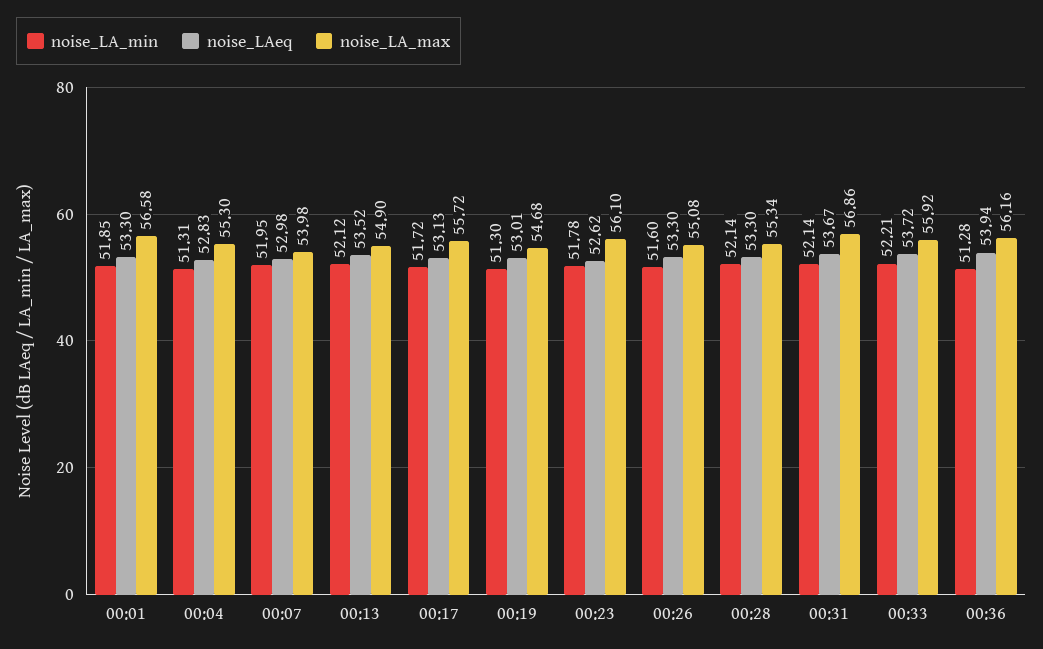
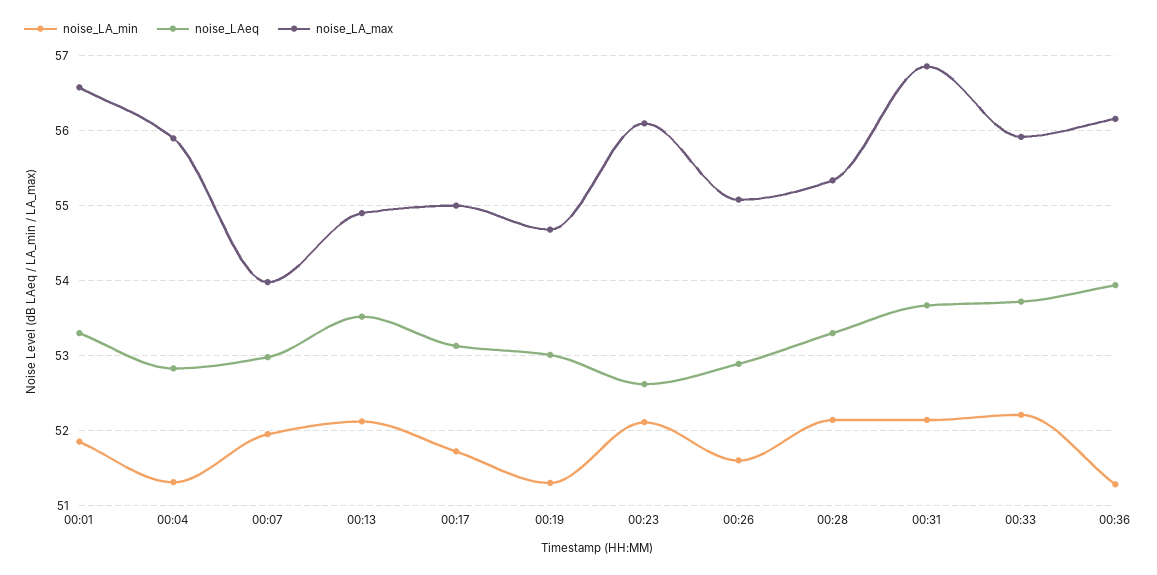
  {
    "noise_LA_min": {
      "00:01": 51.85,
      "00:04": 51.31,
      "00:07": 51.95,
      "00:13": 52.12,
      "00:17": 51.72,
      "00:19": 51.3,
-     "00:23": 51.78,
+     "00:23": 52.1,
      "00:26": 51.6,
      "00:28": 52.14,
      "00:31": 52.14,
      "00:33": 52.21,
      "00:36": 51.28
    },
    "noise_LAeq": {
      "00:01": 53.3,
      "00:04": 52.83,
      "00:07": 52.98,
      "00:13": 53.52,
      "00:17": 53.13,
      "00:19": 53.01,
      "00:23": 52.62,
-     "00:26": 53.3,
+     "00:26": 52.9,
      "00:28": 53.3,
      "00:31": 53.67,
      "00:33": 53.72,
      "00:36": 53.94
    },
    "noise_LA_max": {
      "00:01": 56.58,
-     "00:04": 55.3,
+     "00:04": 55.9,
      "00:07": 53.98,
      "00:13": 54.9,
-     "00:17": 55.72,
+     "00:17": 55,
      "00:19": 54.68,
      "00:23": 56.1,
      "00:26": 55.08,
      "00:28": 55.34,
      "00:31": 56.86,
      "00:33": 55.92,
      "00:36": 56.16
    }
  }

